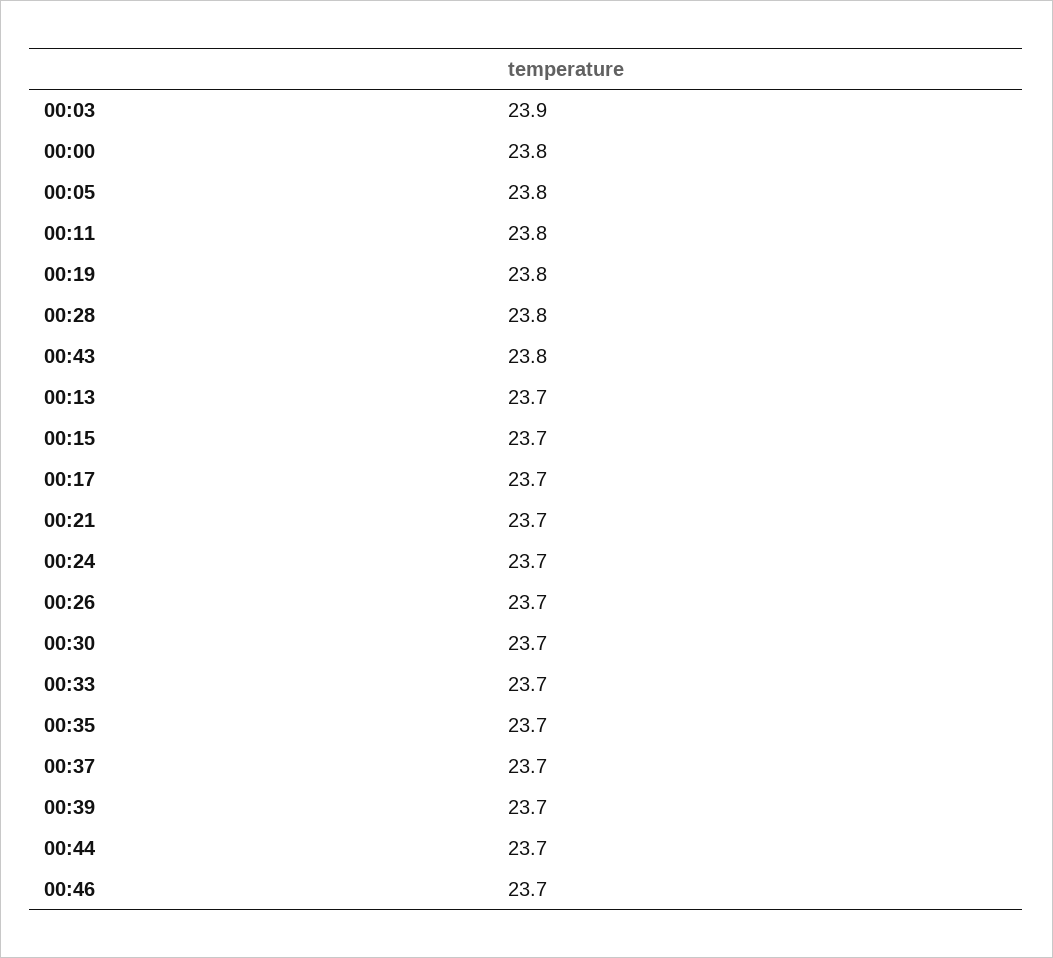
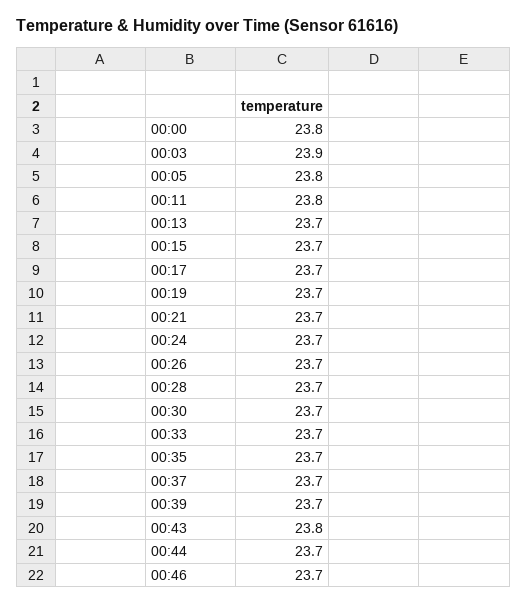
  {
    "00:03": 23.9,
    "00:00": 23.8,
    "00:05": 23.8,
    "00:11": 23.8,
-   "00:19": 23.8,
+   "00:19": 23.7,
-   "00:28": 23.8,
+   "00:28": 23.7,
    "00:43": 23.8,
    "00:13": 23.7,
    "00:15": 23.7,
    "00:17": 23.7,
    "00:21": 23.7,
    "00:24": 23.7,
    "00:26": 23.7,
    "00:30": 23.7,
    "00:33": 23.7,
    "00:35": 23.7,
    "00:37": 23.7,
    "00:39": 23.7,
    "00:44": 23.7,
    "00:46": 23.7
  }

